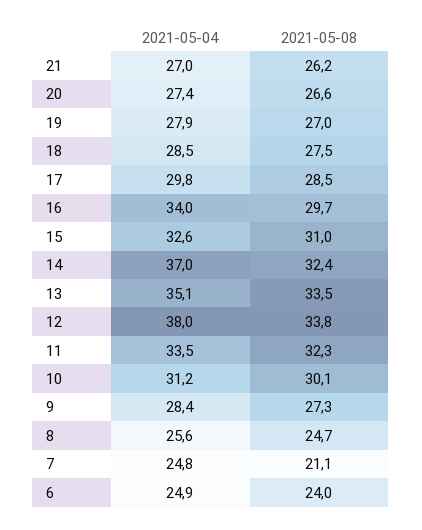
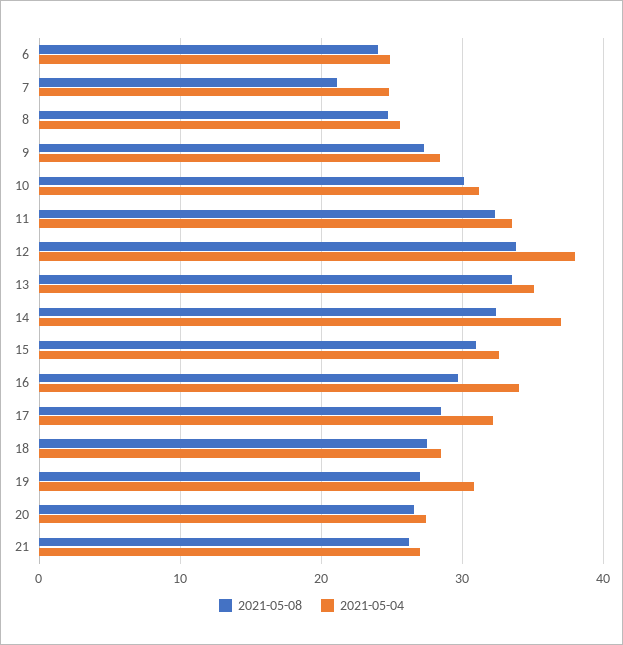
  {
    "2021-05-04": {
      "21": 27,
      "20": 27.4,
-     "19": 27.9,
+     "19": 31,
      "18": 28.5,
-     "17": 29.8,
+     "17": 32,
      "16": 34,
      "15": 32.6,
      "14": 37,
      "13": 35.1,
      "12": 38,
      "11": 33.5,
      "10": 31.2,
      "9": 28.4,
      "8": 25.6,
      "7": 24.8,
      "6": 24.9
    },
    "2021-05-08": {
      "21": 26.2,
      "20": 26.6,
      "19": 27,
      "18": 27.5,
      "17": 28.5,
      "16": 29.7,
      "15": 31,
      "14": 32.4,
      "13": 33.5,
      "12": 33.8,
      "11": 32.3,
      "10": 30.1,
      "9": 27.3,
      "8": 24.7,
      "7": 21.1,
      "6": 24
    }
  }

